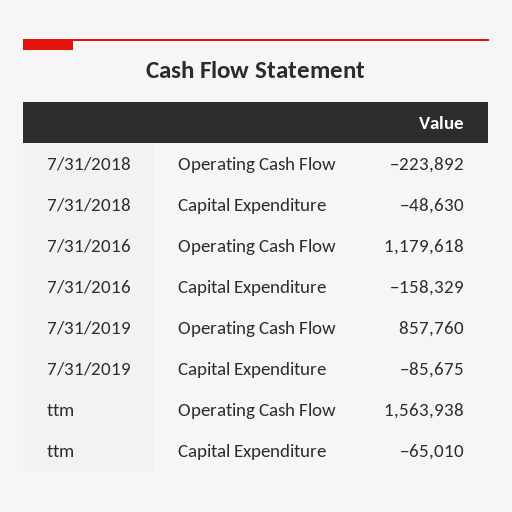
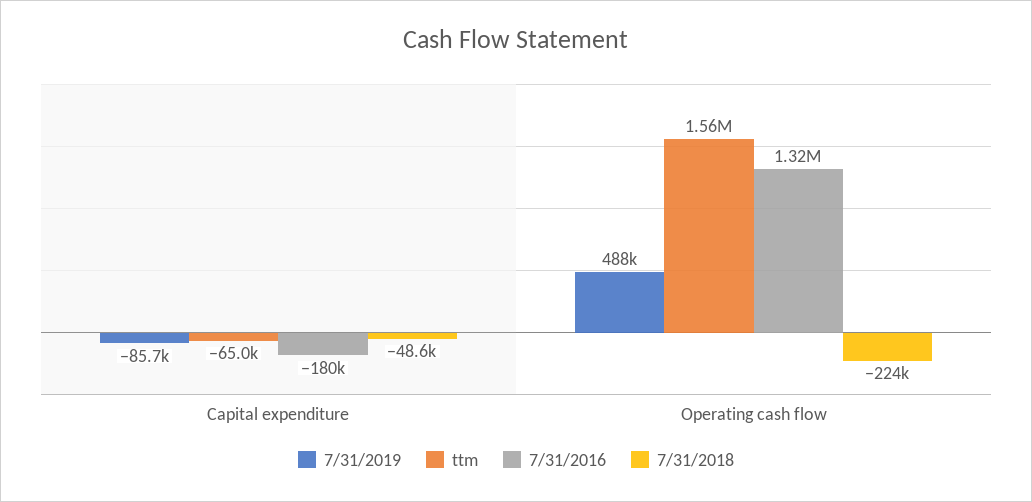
  {
    "7/31/2018": {
      "Operating Cash Flow": -223892,
      "Capital Expenditure": -48630
    },
    "7/31/2016": {
-     "Operating Cash Flow": 1179618,
+     "Operating Cash Flow": 1320000,
-     "Capital Expenditure": -158329
+     "Capital Expenditure": -180000
    },
    "7/31/2019": {
-     "Operating Cash Flow": 857760,
+     "Operating Cash Flow": 488000,
      "Capital Expenditure": -85675
    },
    "ttm": {
      "Operating Cash Flow": 1563938,
      "Capital Expenditure": -65010
    }
  }

